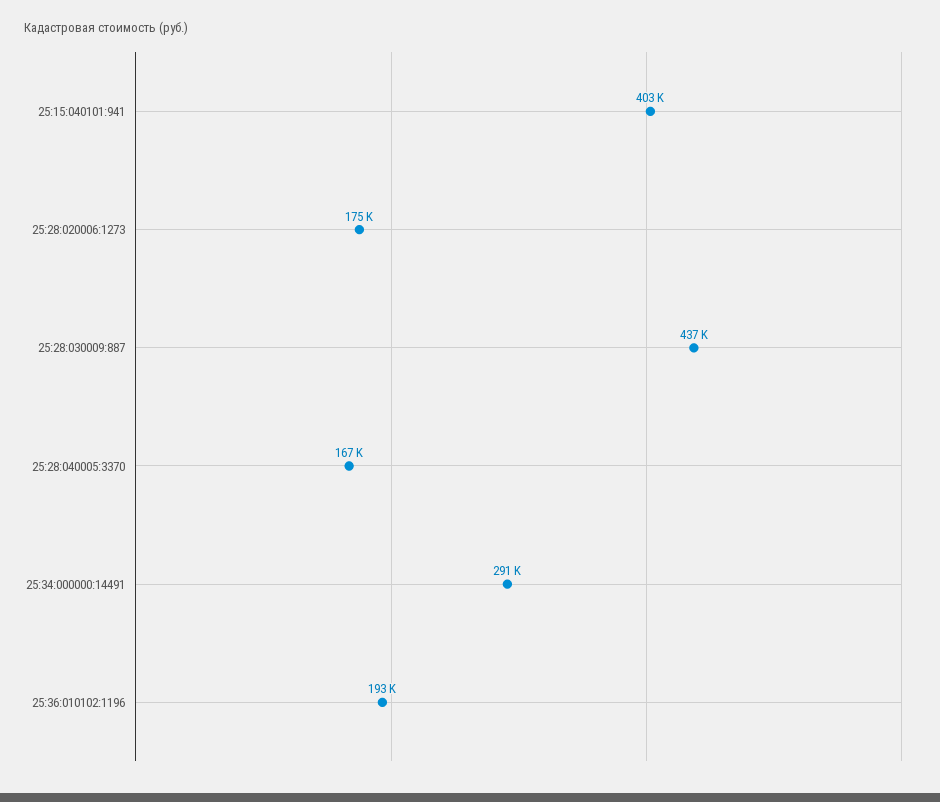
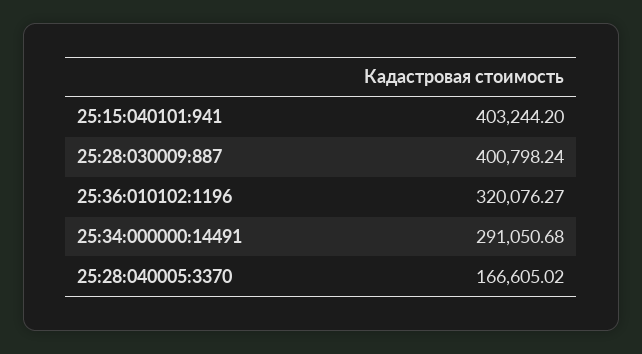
  {
    "25:15:040101:941": 403244.2,
-   "25:28:020006:1273": 175000,
-   "25:28:030009:887": 437000,
+   "25:28:030009:887": 400798.24,
    "25:28:040005:3370": 166605.02,
    "25:34:000000:14491": 291050.68,
-   "25:36:010102:1196": 193000
+   "25:36:010102:1196": 320076.27
  }

